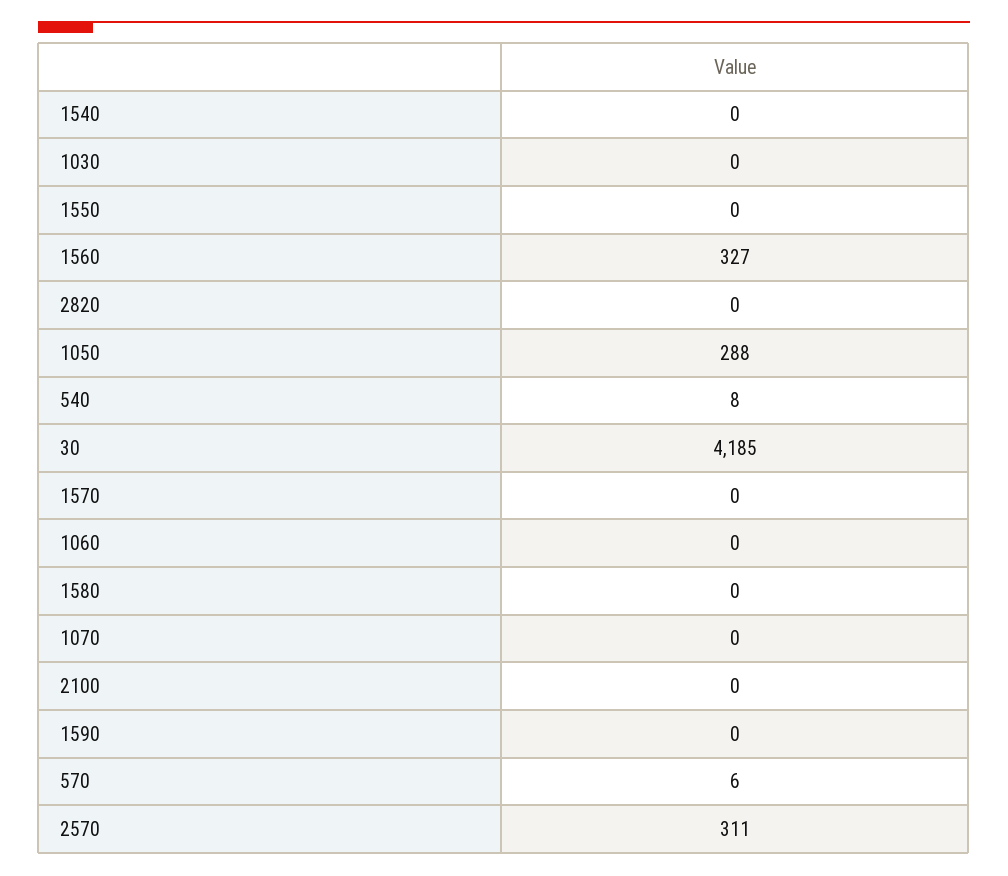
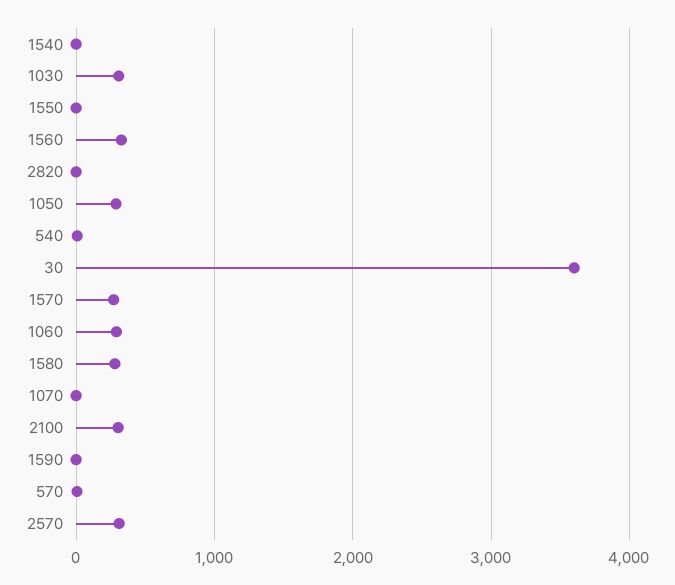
  {
    "1540": 0,
-   "1030": 0,
+   "1030": 300,
    "1550": 0,
    "1560": 327,
    "2820": 0,
    "1050": 288,
    "540": 8,
-   "30": 4185,
+   "30": 3600,
-   "1570": 0,
+   "1570": 300,
-   "1060": 0,
+   "1060": 300,
-   "1580": 0,
+   "1580": 300,
    "1070": 0,
-   "2100": 0,
+   "2100": 300,
    "1590": 0,
    "570": 6,
    "2570": 311
  }

